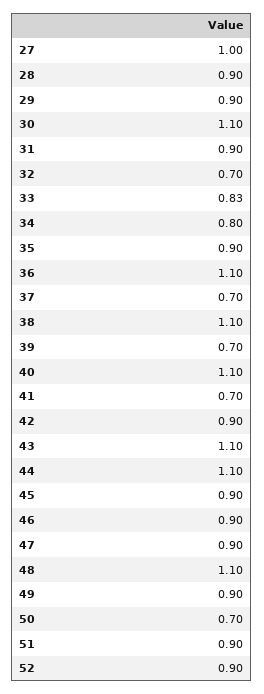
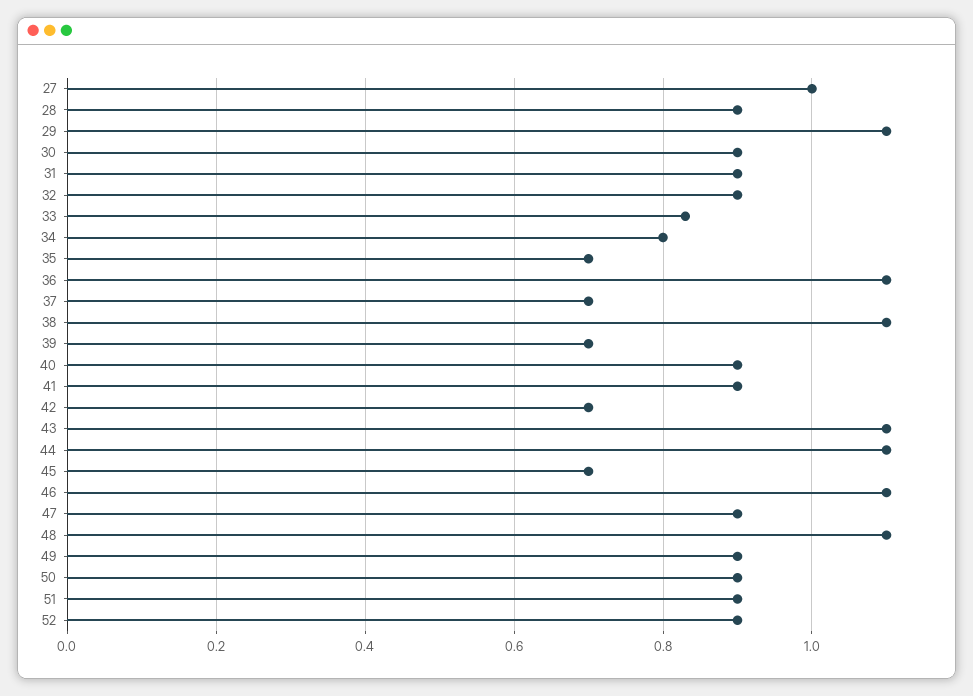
  {
    "27": 1,
    "28": 0.9,
-   "29": 0.9,
+   "29": 1.1,
-   "30": 1.1,
+   "30": 0.9,
    "31": 0.9,
-   "32": 0.7,
+   "32": 0.9,
    "33": 0.83,
    "34": 0.8,
-   "35": 0.9,
+   "35": 0.7,
    "36": 1.1,
    "37": 0.7,
    "38": 1.1,
    "39": 0.7,
-   "40": 1.1,
+   "40": 0.9,
-   "41": 0.7,
+   "41": 0.9,
-   "42": 0.9,
+   "42": 0.7,
    "43": 1.1,
    "44": 1.1,
-   "45": 0.9,
+   "45": 0.7,
-   "46": 0.9,
+   "46": 1.1,
    "47": 0.9,
    "48": 1.1,
    "49": 0.9,
-   "50": 0.7,
+   "50": 0.9,
    "51": 0.9,
    "52": 0.9
  }

